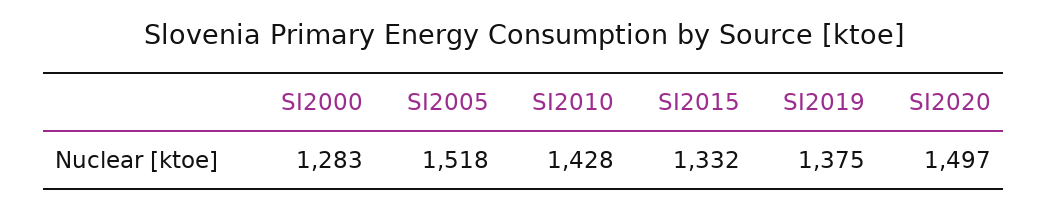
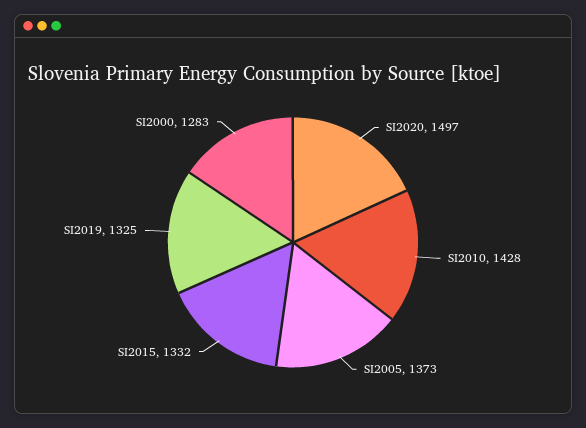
  {
    "SI2000": 1283,
-   "SI2005": 1518,
+   "SI2005": 1373,
    "SI2010": 1428,
    "SI2015": 1332,
-   "SI2019": 1375,
+   "SI2019": 1325,
    "SI2020": 1497
  }

